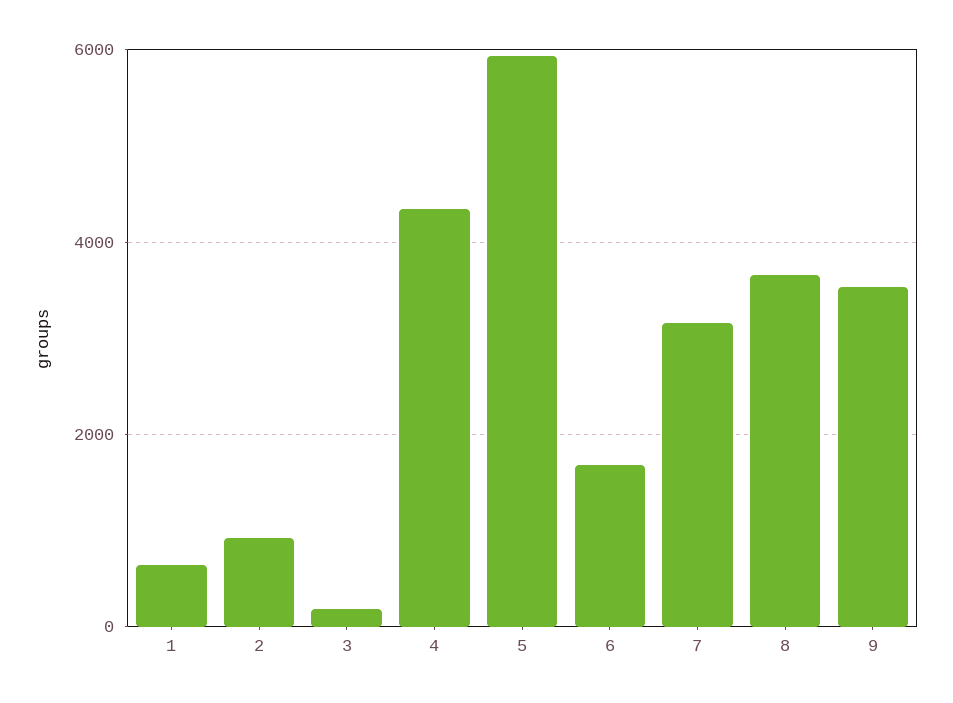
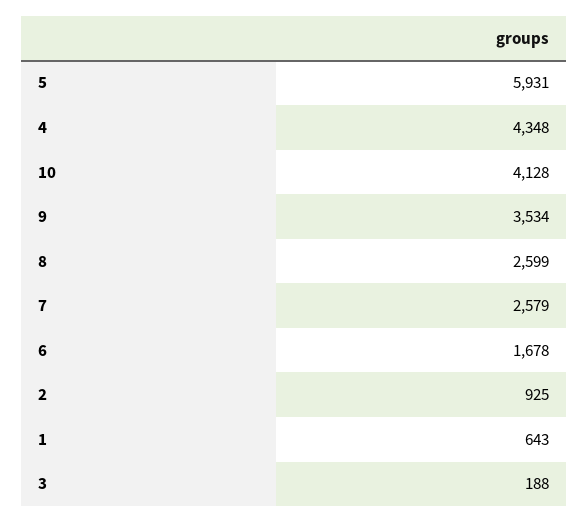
  {
    "1": 643,
    "2": 925,
    "3": 188,
    "4": 4348,
    "5": 5931,
    "6": 1678,
-   "7": 3200,
+   "7": 2579,
-   "8": 3600,
+   "8": 2599,
-   "9": 3534
+   "9": 3534,
+   "10": 4128
  }

